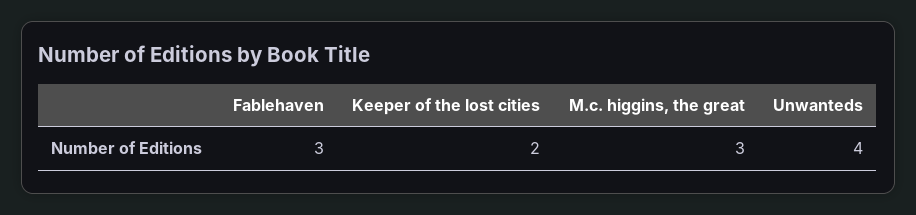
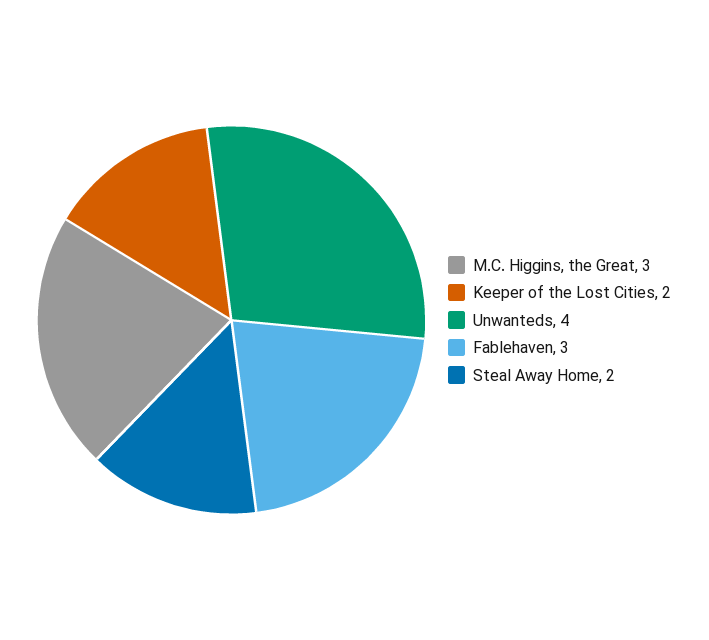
  {
    "Fablehaven": 3,
    "Keeper of the lost cities": 2,
    "M.c. higgins, the great": 3,
-   "Unwanteds": 4
+   "Unwanteds": 4,
+   "Steal Away Home": 2
  }

